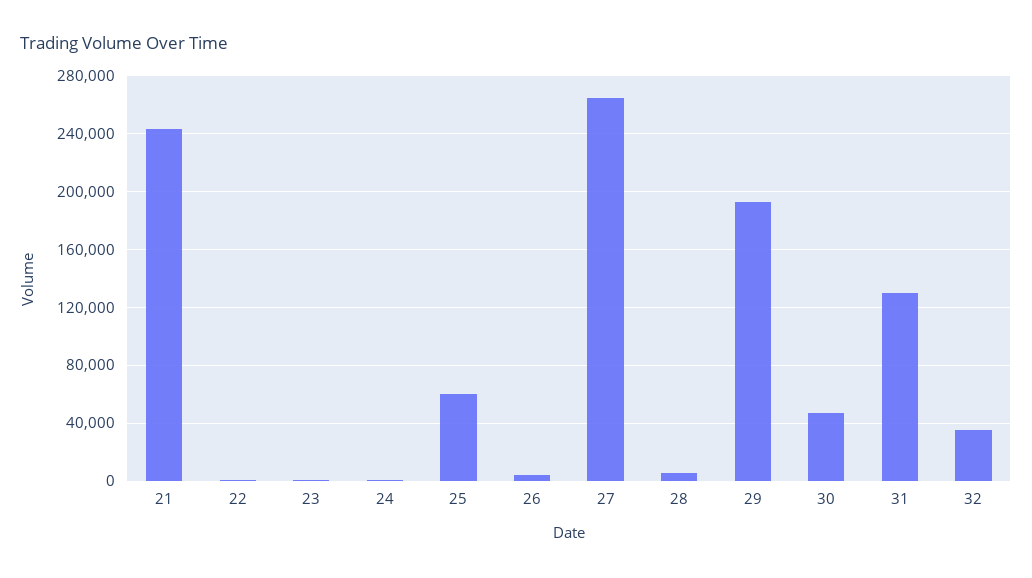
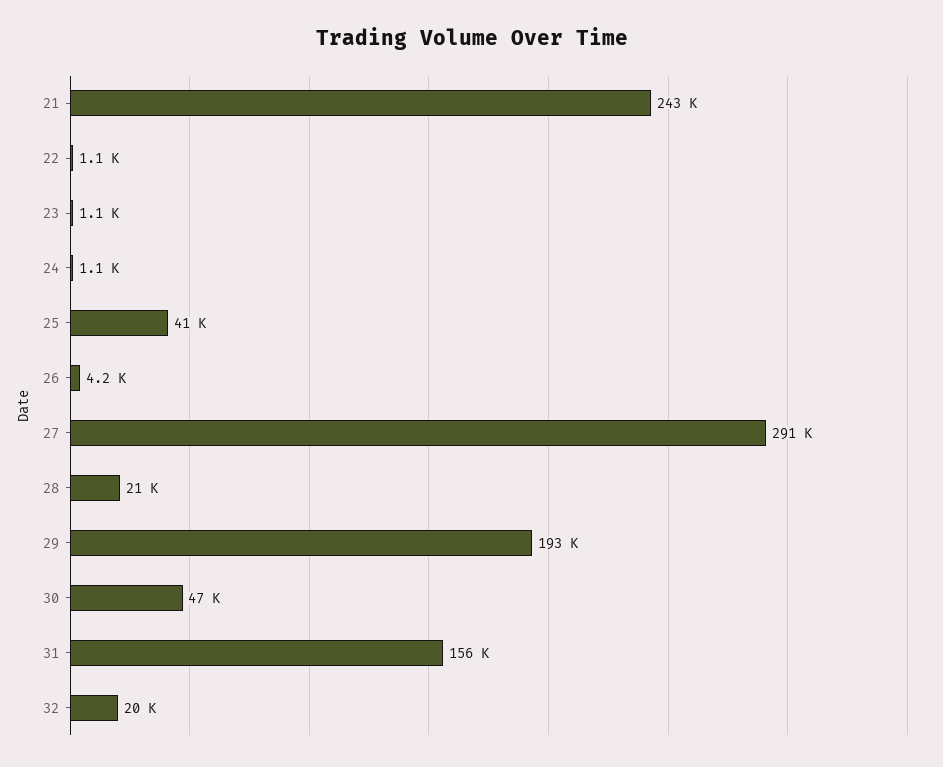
  {
    "21": 243000,
    "22": 1100,
    "23": 1100,
    "24": 1100,
-   "25": 60000,
+   "25": 41000,
    "26": 4200,
-   "27": 265000,
+   "27": 291000,
-   "28": 5000,
+   "28": 21000,
    "29": 193000,
    "30": 47000,
-   "31": 130000,
+   "31": 156000,
-   "32": 35000
+   "32": 20000
  }

